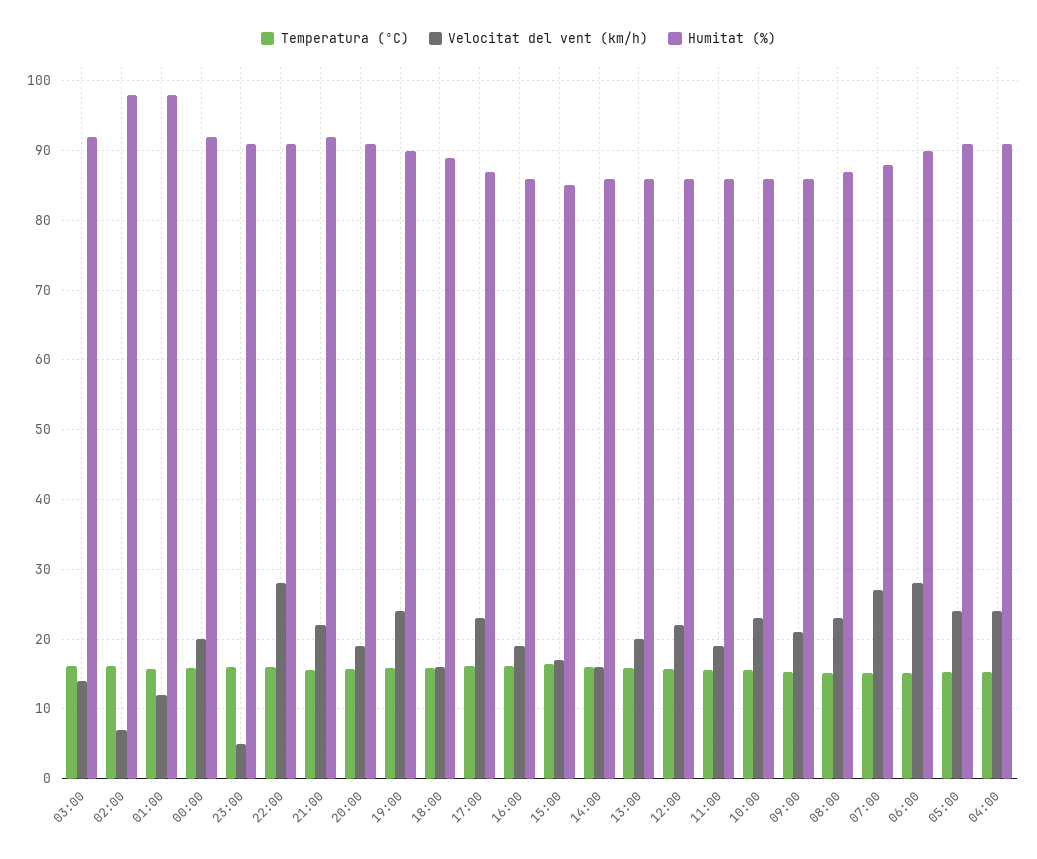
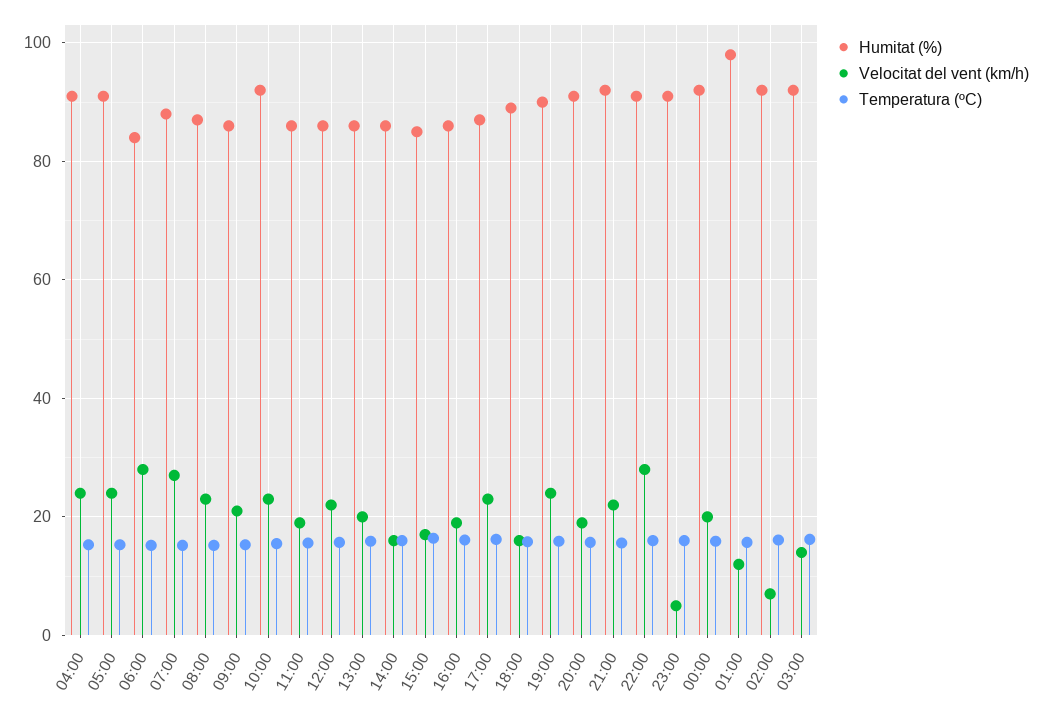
  {
    "Temperatura (ºC)": {
      "03:00": 16,
      "02:00": 16,
      "01:00": 16,
      "00:00": 16,
      "23:00": 16,
      "22:00": 16,
      "21:00": 16,
      "20:00": 16,
      "19:00": 16,
      "18:00": 16,
      "17:00": 16,
      "16:00": 16,
      "15:00": 16,
      "14:00": 16,
      "13:00": 16,
      "12:00": 16,
      "11:00": 16,
      "10:00": 16,
      "09:00": 15,
      "08:00": 15,
      "07:00": 15,
      "06:00": 15,
      "05:00": 15,
      "04:00": 15
    },
    "Velocitat del vent (km/h)": {
      "03:00": 14,
      "02:00": 7,
      "01:00": 12,
      "00:00": 20,
      "23:00": 5,
      "22:00": 28,
      "21:00": 22,
      "20:00": 19,
      "19:00": 24,
      "18:00": 16,
      "17:00": 23,
      "16:00": 19,
      "15:00": 17,
      "14:00": 16,
      "13:00": 20,
      "12:00": 22,
      "11:00": 19,
      "10:00": 23,
      "09:00": 21,
      "08:00": 23,
      "07:00": 27,
      "06:00": 28,
      "05:00": 24,
      "04:00": 24
    },
    "Humitat (%)": {
      "03:00": 92,
-     "02:00": 98,
+     "02:00": 92,
      "01:00": 98,
      "00:00": 92,
      "23:00": 91,
      "22:00": 91,
      "21:00": 92,
      "20:00": 91,
      "19:00": 90,
      "18:00": 89,
      "17:00": 87,
      "16:00": 86,
      "15:00": 85,
      "14:00": 86,
      "13:00": 86,
      "12:00": 86,
      "11:00": 86,
-     "10:00": 86,
+     "10:00": 92,
      "09:00": 86,
      "08:00": 87,
      "07:00": 88,
-     "06:00": 90,
+     "06:00": 84,
      "05:00": 91,
      "04:00": 91
    }
  }

